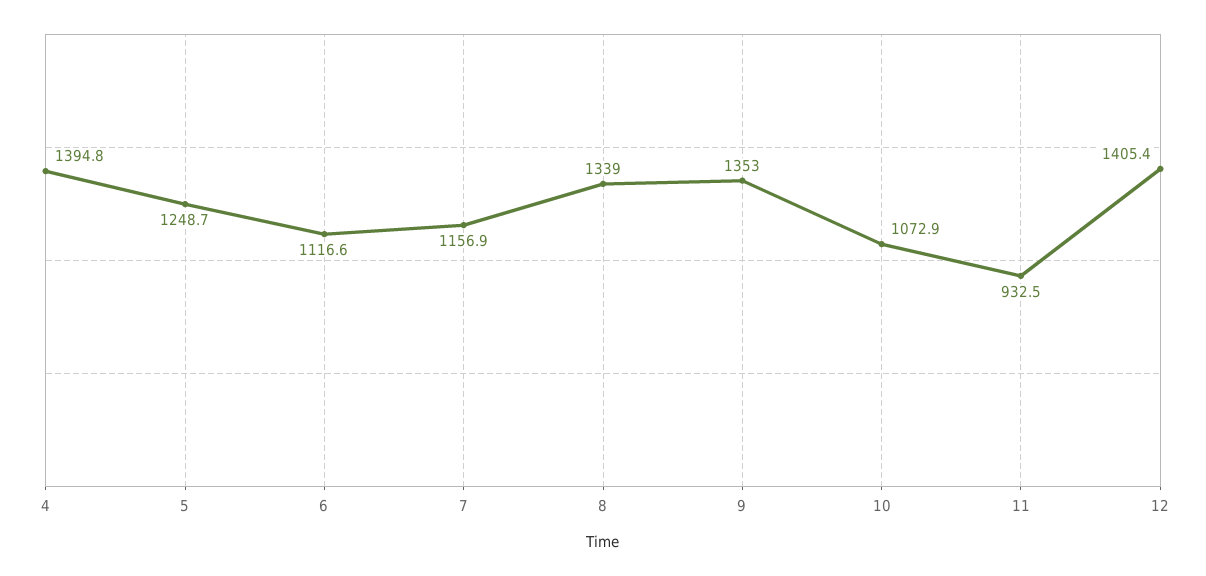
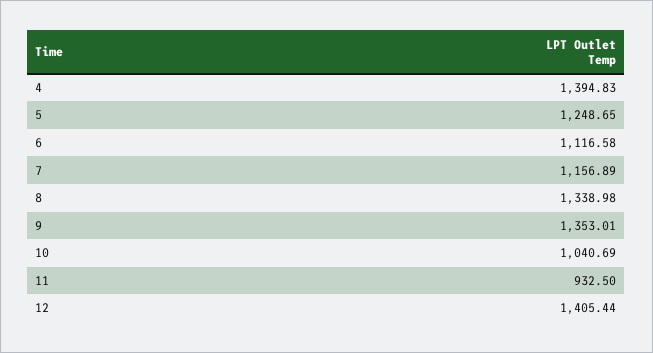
  {
    "4": 1394.83,
    "5": 1248.65,
    "6": 1116.58,
    "7": 1156.89,
    "8": 1338.98,
    "9": 1353.01,
-   "10": 1072.9,
+   "10": 1040.69,
    "11": 932.5,
    "12": 1405.44
  }

